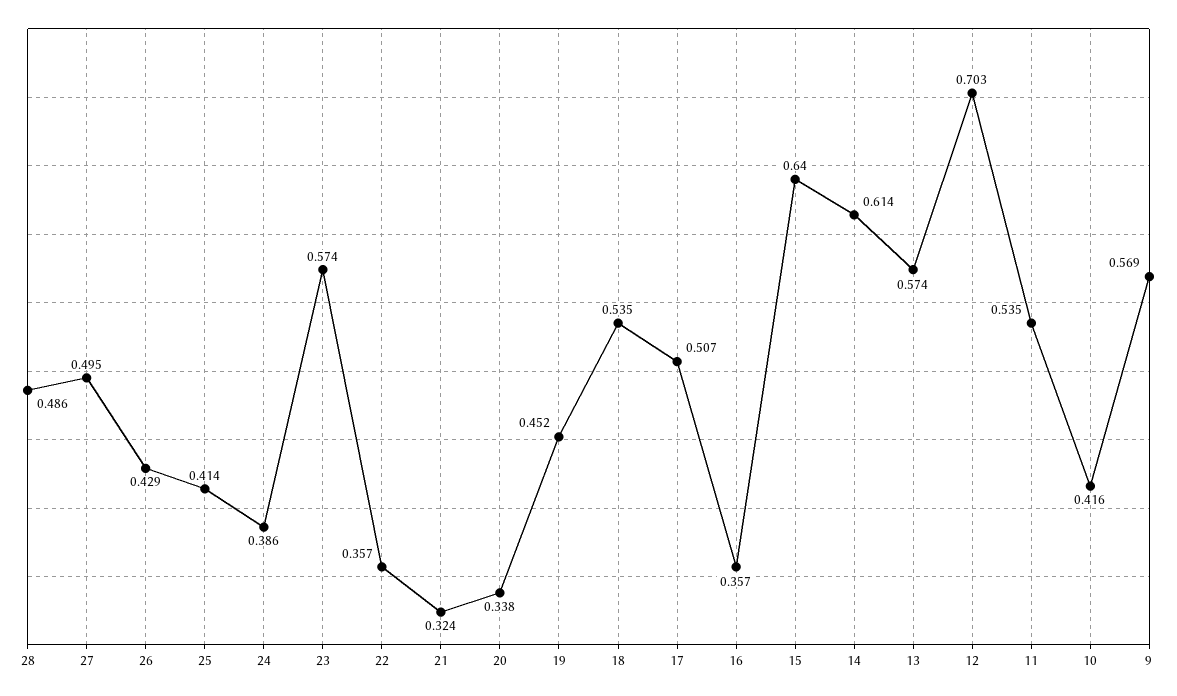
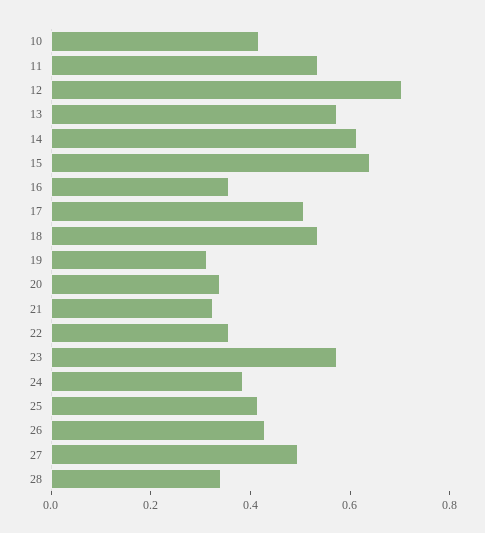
  {
-   "28": 0.486,
+   "28": 0.35,
    "27": 0.495,
    "26": 0.429,
    "25": 0.414,
    "24": 0.386,
    "23": 0.574,
    "22": 0.357,
    "21": 0.324,
    "20": 0.338,
-   "19": 0.452,
+   "19": 0.3,
    "18": 0.535,
    "17": 0.507,
    "16": 0.357,
    "15": 0.64,
    "14": 0.614,
    "13": 0.574,
    "12": 0.703,
    "11": 0.535,
-   "10": 0.416,
+   "10": 0.416
-   "9": 0.569
  }

